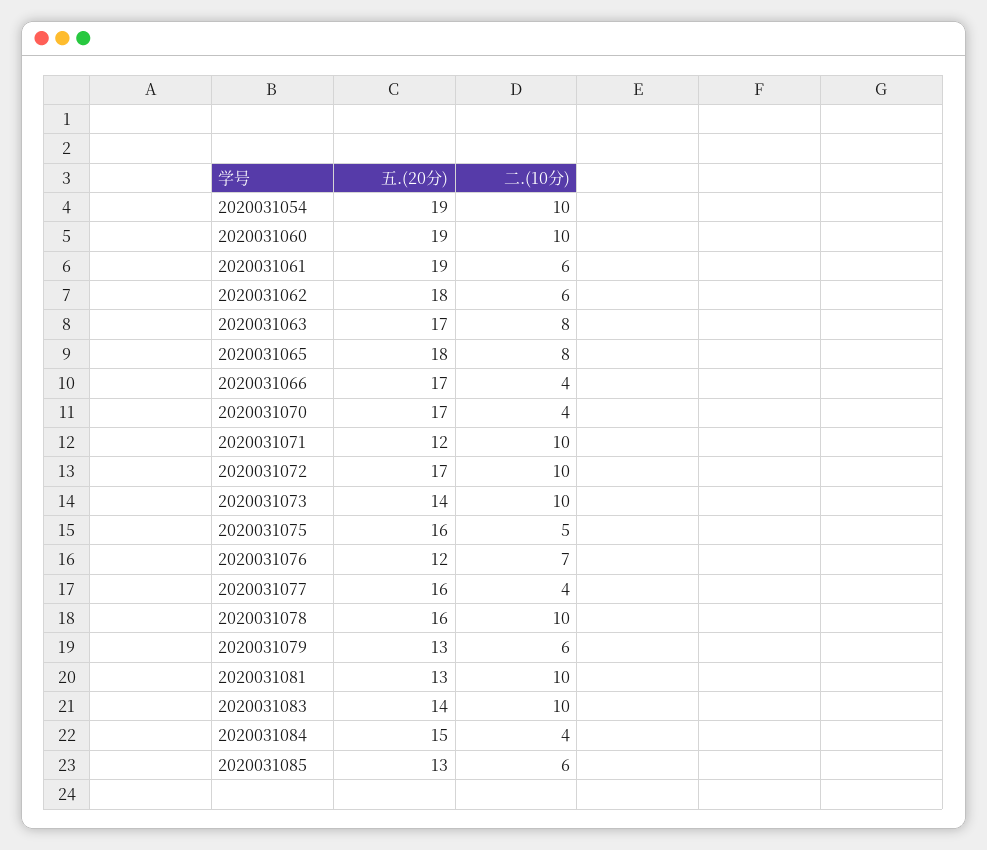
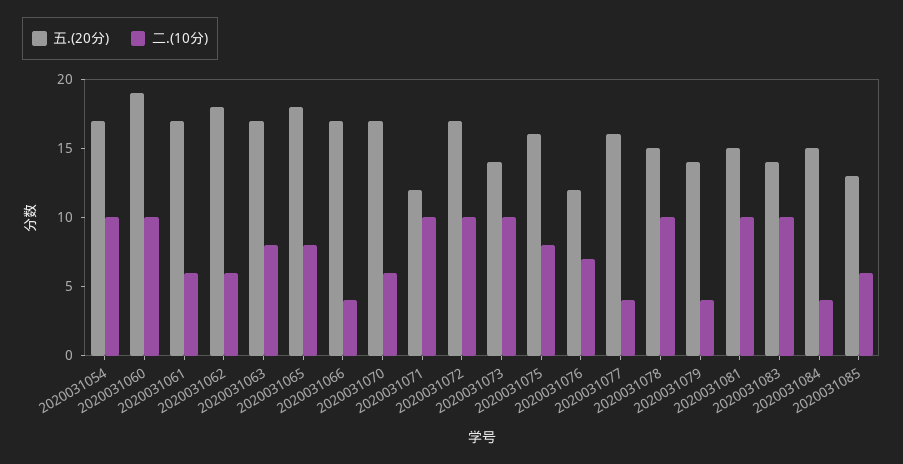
  {
    "五.(20分)": {
-     "2020031054": 19,
+     "2020031054": 17,
      "2020031060": 19,
-     "2020031061": 19,
+     "2020031061": 17,
      "2020031062": 18,
      "2020031063": 17,
      "2020031065": 18,
      "2020031066": 17,
      "2020031070": 17,
      "2020031071": 12,
      "2020031072": 17,
      "2020031073": 14,
      "2020031075": 16,
      "2020031076": 12,
      "2020031077": 16,
-     "2020031078": 16,
+     "2020031078": 15,
-     "2020031079": 13,
+     "2020031079": 14,
-     "2020031081": 13,
+     "2020031081": 15,
      "2020031083": 14,
      "2020031084": 15,
      "2020031085": 13
    },
    "二.(10分)": {
      "2020031054": 10,
      "2020031060": 10,
      "2020031061": 6,
      "2020031062": 6,
      "2020031063": 8,
      "2020031065": 8,
      "2020031066": 4,
-     "2020031070": 4,
+     "2020031070": 6,
      "2020031071": 10,
      "2020031072": 10,
      "2020031073": 10,
-     "2020031075": 5,
+     "2020031075": 8,
      "2020031076": 7,
      "2020031077": 4,
      "2020031078": 10,
-     "2020031079": 6,
+     "2020031079": 4,
      "2020031081": 10,
      "2020031083": 10,
      "2020031084": 4,
      "2020031085": 6
    }
  }

